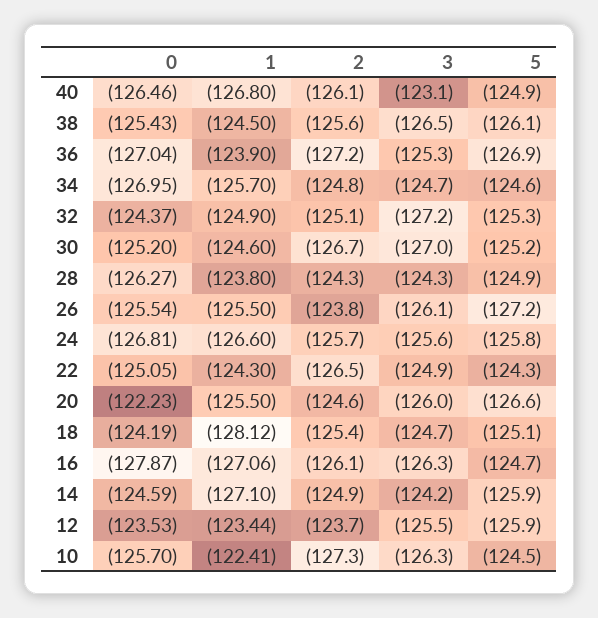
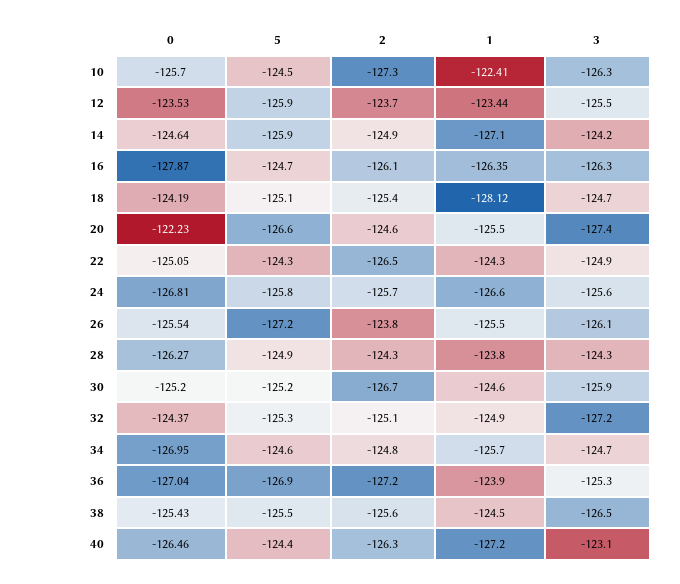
  {
    "0": {
      "40": -126.46,
      "38": -125.43,
      "36": -127.04,
      "34": -126.95,
      "32": -124.37,
      "30": -125.2,
      "28": -126.27,
      "26": -125.54,
      "24": -126.81,
      "22": -125.05,
      "20": -122.23,
      "18": -124.19,
      "16": -127.87,
-     "14": -124.59,
+     "14": -124.64,
      "12": -123.53,
      "10": -125.7
    },
    "1": {
-     "40": -126.8,
+     "40": -127.2,
      "38": -124.5,
      "36": -123.9,
      "34": -125.7,
      "32": -124.9,
      "30": -124.6,
      "28": -123.8,
      "26": -125.5,
      "24": -126.6,
      "22": -124.3,
      "20": -125.5,
      "18": -128.12,
-     "16": -127.06,
+     "16": -126.35,
      "14": -127.1,
      "12": -123.44,
      "10": -122.41
    },
    "2": {
-     "40": -126.1,
+     "40": -126.3,
      "38": -125.6,
      "36": -127.2,
      "34": -124.8,
      "32": -125.1,
      "30": -126.7,
      "28": -124.3,
      "26": -123.8,
      "24": -125.7,
      "22": -126.5,
      "20": -124.6,
      "18": -125.4,
      "16": -126.1,
      "14": -124.9,
      "12": -123.7,
      "10": -127.3
    },
    "3": {
      "40": -123.1,
      "38": -126.5,
      "36": -125.3,
      "34": -124.7,
      "32": -127.2,
-     "30": -127,
+     "30": -125.9,
      "28": -124.3,
      "26": -126.1,
      "24": -125.6,
      "22": -124.9,
-     "20": -126,
+     "20": -127.4,
      "18": -124.7,
      "16": -126.3,
      "14": -124.2,
      "12": -125.5,
      "10": -126.3
    },
    "5": {
-     "40": -124.9,
+     "40": -124.4,
-     "38": -126.1,
+     "38": -125.5,
      "36": -126.9,
      "34": -124.6,
      "32": -125.3,
      "30": -125.2,
      "28": -124.9,
      "26": -127.2,
      "24": -125.8,
      "22": -124.3,
      "20": -126.6,
      "18": -125.1,
      "16": -124.7,
      "14": -125.9,
      "12": -125.9,
      "10": -124.5
    }
  }

